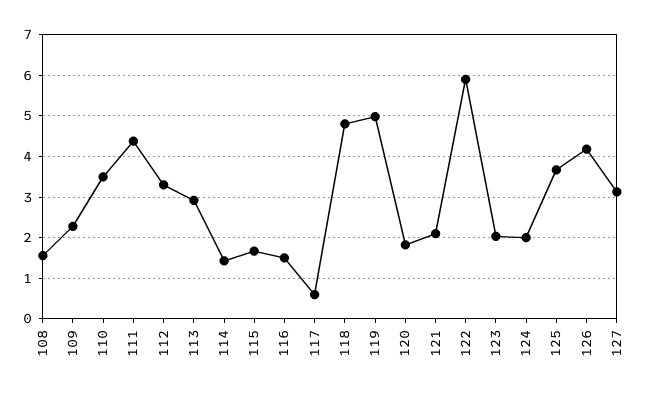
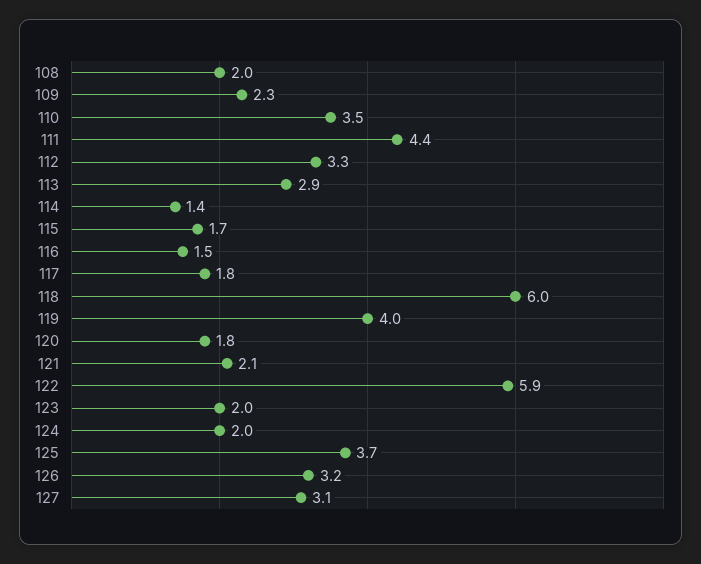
  {
-   "108": 1.6,
+   "108": 2,
    "109": 2.3,
    "110": 3.5,
    "111": 4.4,
    "112": 3.3,
    "113": 2.9,
    "114": 1.4,
    "115": 1.7,
    "116": 1.5,
-   "117": 0.6,
+   "117": 1.8,
-   "118": 4.8,
+   "118": 6,
-   "119": 5,
+   "119": 4,
    "120": 1.8,
    "121": 2.1,
    "122": 5.9,
    "123": 2,
    "124": 2,
    "125": 3.7,
-   "126": 4.2,
+   "126": 3.2,
    "127": 3.1
  }

